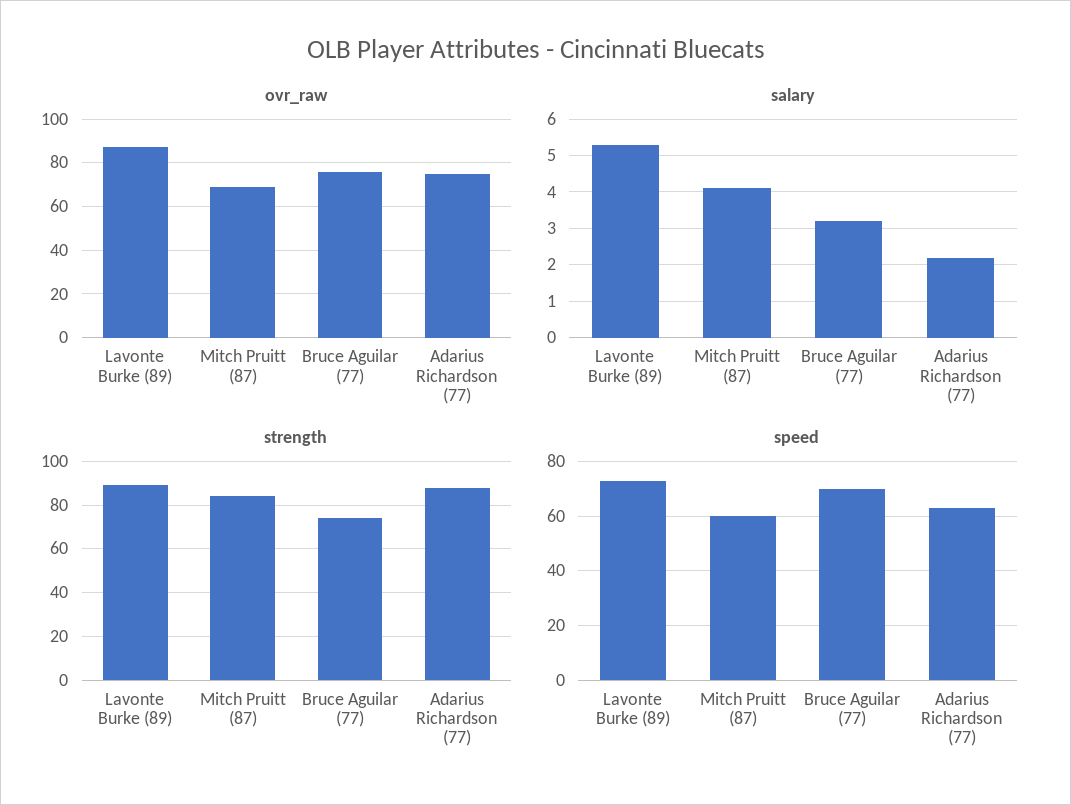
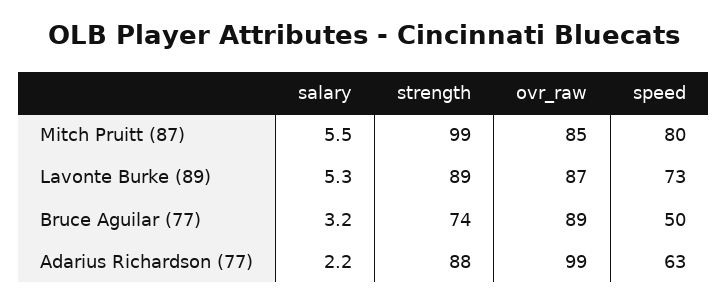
  {
    "ovr_raw": {
      "Lavonte Burke (89)": 87,
-     "Mitch Pruitt (87)": 70,
+     "Mitch Pruitt (87)": 85,
-     "Bruce Aguilar (77)": 75,
+     "Bruce Aguilar (77)": 89,
-     "Adarius Richardson (77)": 75
+     "Adarius Richardson (77)": 99
    },
    "salary": {
      "Lavonte Burke (89)": 5.3,
-     "Mitch Pruitt (87)": 4,
+     "Mitch Pruitt (87)": 5.5,
      "Bruce Aguilar (77)": 3.2,
      "Adarius Richardson (77)": 2.2
    },
    "strength": {
      "Lavonte Burke (89)": 89,
-     "Mitch Pruitt (87)": 85,
+     "Mitch Pruitt (87)": 99,
      "Bruce Aguilar (77)": 74,
      "Adarius Richardson (77)": 88
    },
    "speed": {
      "Lavonte Burke (89)": 73,
-     "Mitch Pruitt (87)": 60,
+     "Mitch Pruitt (87)": 80,
-     "Bruce Aguilar (77)": 70,
+     "Bruce Aguilar (77)": 50,
      "Adarius Richardson (77)": 63
    }
  }

